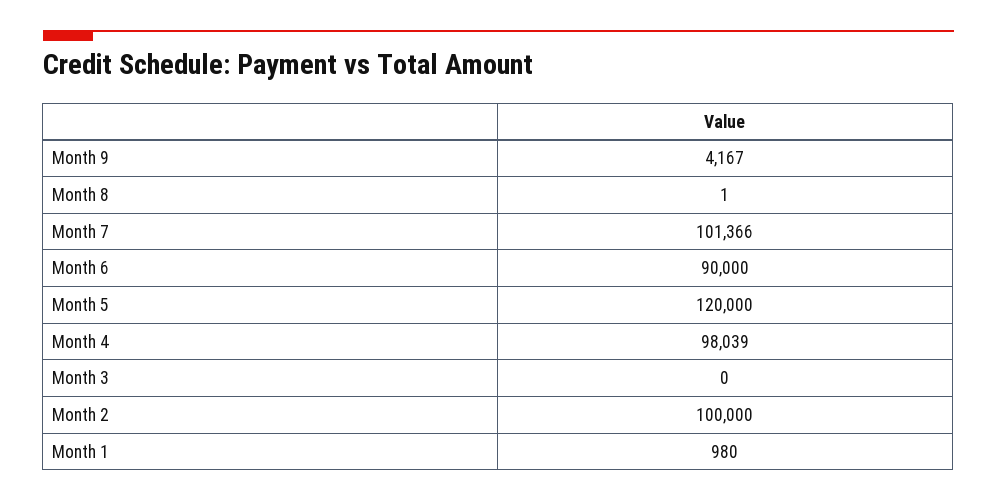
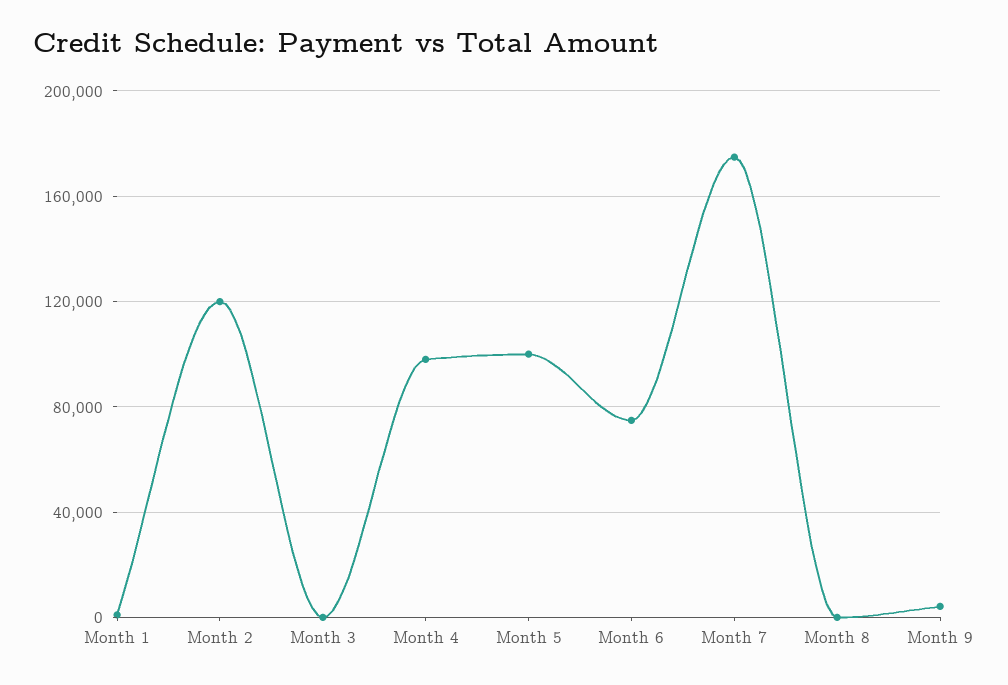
  {
    "Month 9": 4167,
    "Month 8": 1,
-   "Month 7": 101366,
+   "Month 7": 175000,
-   "Month 6": 90000,
+   "Month 6": 75000,
-   "Month 5": 120000,
+   "Month 5": 100000,
    "Month 4": 98039,
    "Month 3": 0,
-   "Month 2": 100000,
+   "Month 2": 120000,
    "Month 1": 980
  }

